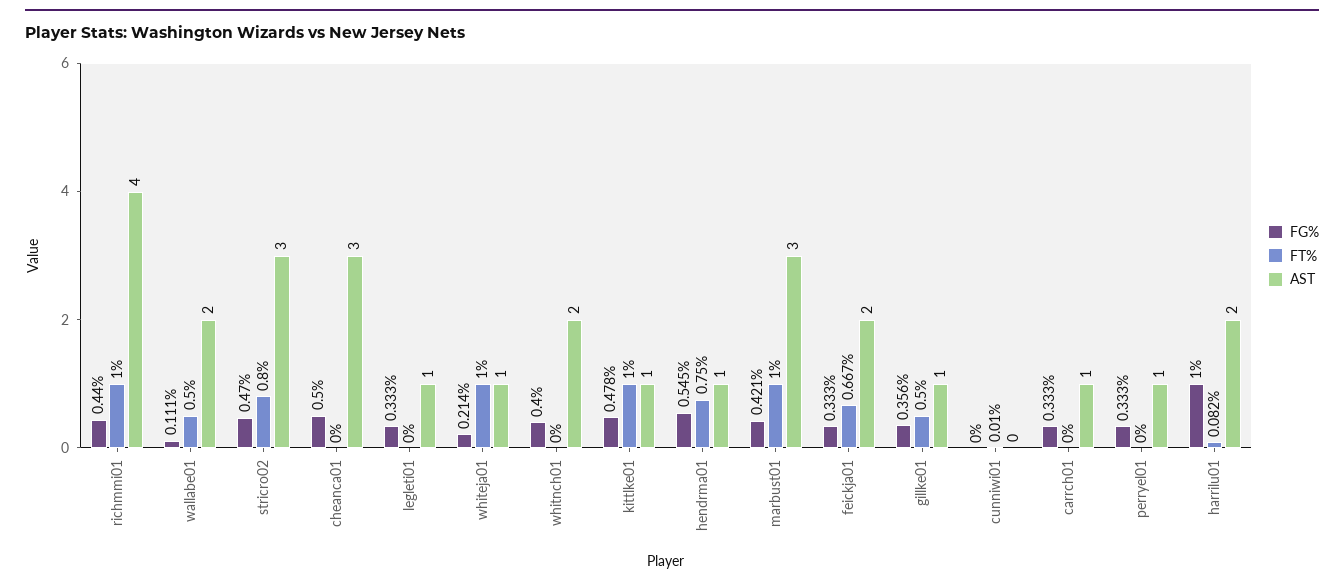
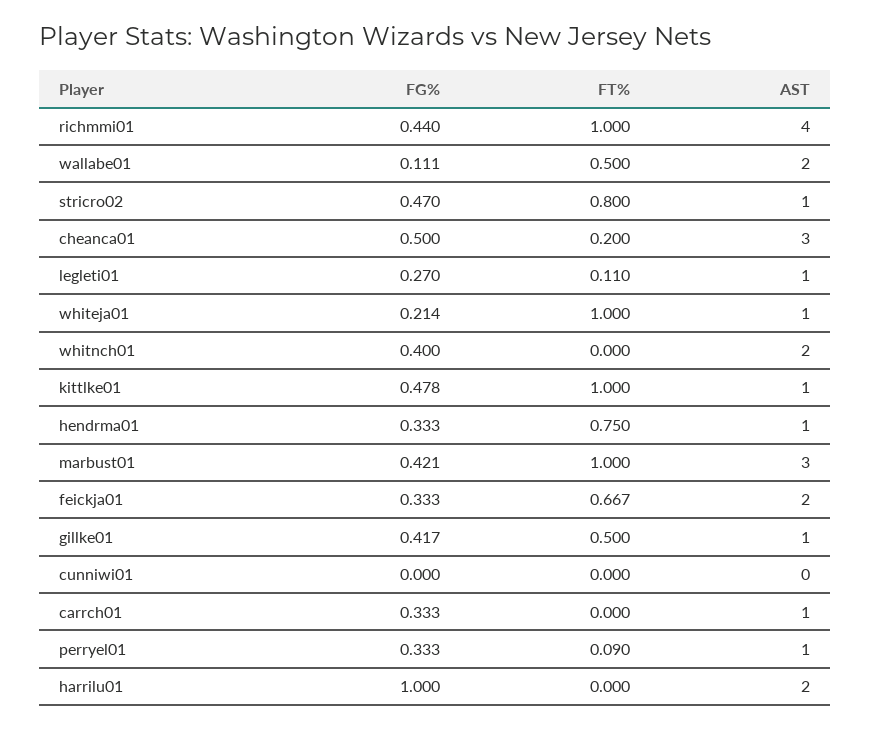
  {
    "FG%": {
      "richmmi01": 0.44,
      "wallabe01": 0.111,
      "stricro02": 0.47,
      "cheanca01": 0.5,
-     "legleti01": 0.333,
+     "legleti01": 0.27,
      "whiteja01": 0.214,
      "whitnch01": 0.4,
      "kittlke01": 0.478,
-     "hendrma01": 0.545,
+     "hendrma01": 0.333,
      "marbust01": 0.421,
      "feickja01": 0.333,
-     "gillke01": 0.356,
+     "gillke01": 0.417,
      "cunniwi01": 0,
      "carrch01": 0.333,
      "perryel01": 0.333,
      "harrilu01": 1
    },
    "FT%": {
      "richmmi01": 1,
      "wallabe01": 0.5,
      "stricro02": 0.8,
-     "cheanca01": 0,
+     "cheanca01": 0.2,
-     "legleti01": 0,
+     "legleti01": 0.11,
      "whiteja01": 1,
      "whitnch01": 0,
      "kittlke01": 1,
      "hendrma01": 0.75,
      "marbust01": 1,
      "feickja01": 0.667,
      "gillke01": 0.5,
-     "cunniwi01": 0.01,
+     "cunniwi01": 0,
      "carrch01": 0,
-     "perryel01": 0,
+     "perryel01": 0.09,
-     "harrilu01": 0.082
+     "harrilu01": 0
    },
    "AST": {
      "richmmi01": 4,
      "wallabe01": 2,
-     "stricro02": 3,
+     "stricro02": 1,
      "cheanca01": 3,
      "legleti01": 1,
      "whiteja01": 1,
      "whitnch01": 2,
      "kittlke01": 1,
      "hendrma01": 1,
      "marbust01": 3,
      "feickja01": 2,
      "gillke01": 1,
      "cunniwi01": 0,
      "carrch01": 1,
      "perryel01": 1,
      "harrilu01": 2
    }
  }

